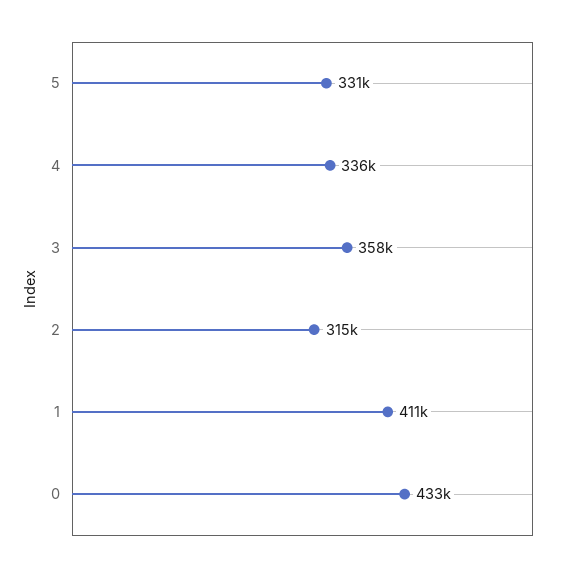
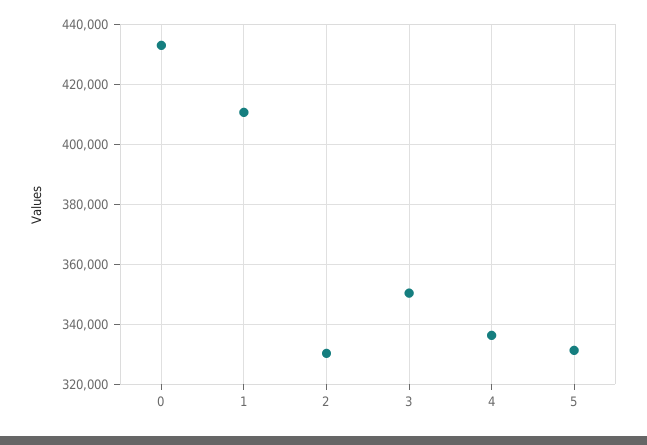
  {
    "5": 331000,
    "4": 336000,
-   "3": 358000,
+   "3": 350000,
-   "2": 315000,
+   "2": 330000,
    "1": 411000,
    "0": 433000
  }

